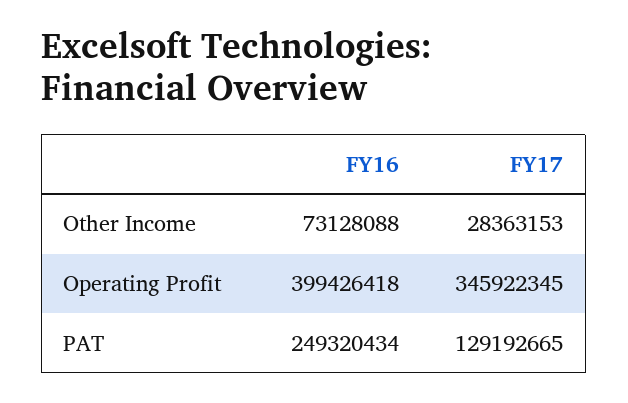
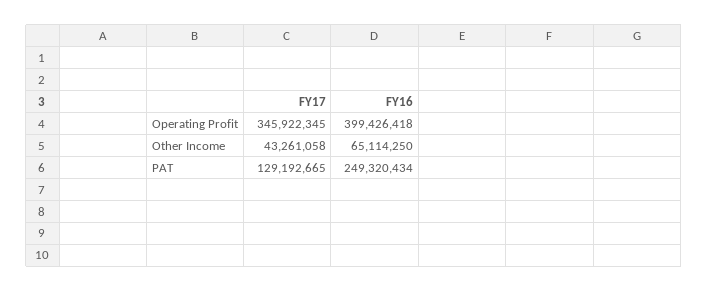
  {
    "FY16": {
-     "Other Income": 73128088,
+     "Other Income": 65114250,
      "Operating Profit": 399426418,
      "PAT": 249320434
    },
    "FY17": {
-     "Other Income": 28363153,
+     "Other Income": 43261058,
      "Operating Profit": 345922345,
      "PAT": 129192665
    }
  }

